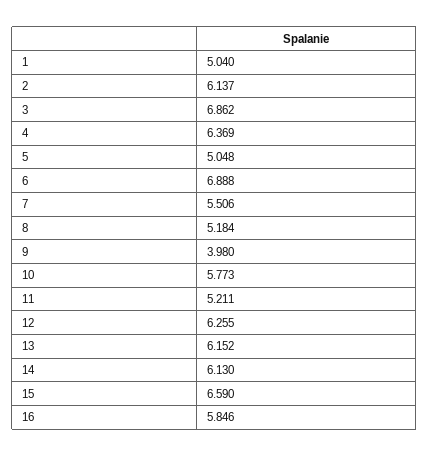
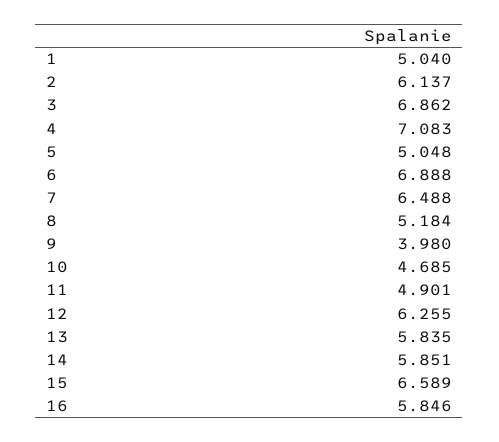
  {
    "1": 5.04,
    "2": 6.137,
    "3": 6.862,
-   "4": 6.369,
+   "4": 7.083,
    "5": 5.048,
    "6": 6.888,
-   "7": 5.506,
+   "7": 6.488,
    "8": 5.184,
    "9": 3.98,
-   "10": 5.773,
+   "10": 4.685,
-   "11": 5.211,
+   "11": 4.901,
    "12": 6.255,
-   "13": 6.152,
+   "13": 5.835,
-   "14": 6.13,
+   "14": 5.851,
-   "15": 6.59,
+   "15": 6.589,
    "16": 5.846
  }

